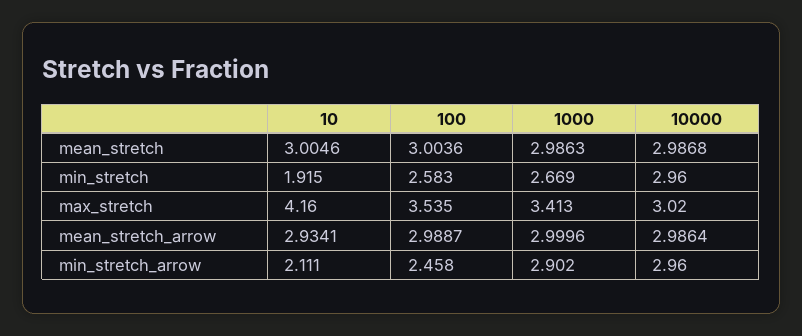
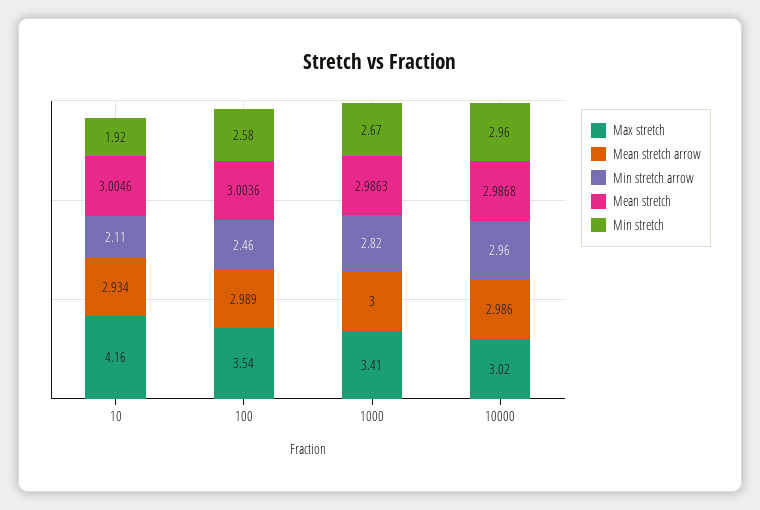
  {
    "mean_stretch": {
      "10": 3.0046,
      "100": 3.0036,
      "1000": 2.9863,
      "10000": 2.9868
    },
    "min_stretch": {
      "10": 1.915,
      "100": 2.583,
      "1000": 2.669,
      "10000": 2.96
    },
    "max_stretch": {
      "10": 4.16,
      "100": 3.535,
      "1000": 3.413,
      "10000": 3.02
    },
    "mean_stretch_arrow": {
      "10": 2.9341,
      "100": 2.9887,
      "1000": 2.9996,
      "10000": 2.9864
    },
    "min_stretch_arrow": {
      "10": 2.111,
      "100": 2.458,
-     "1000": 2.902,
+     "1000": 2.82,
      "10000": 2.96
    }
  }

